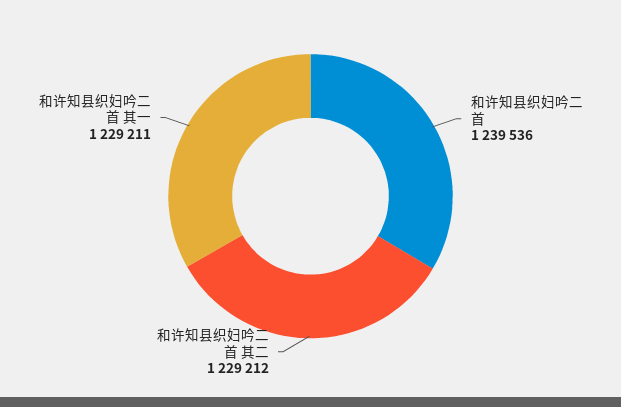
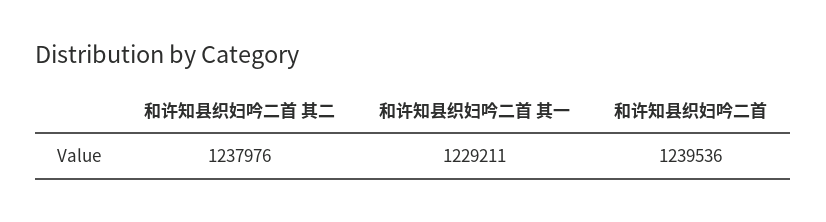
  {
    "和许知县织妇吟二首": 1239536,
-   "和许知县织妇吟二首 其二": 1229212,
+   "和许知县织妇吟二首 其二": 1237976,
    "和许知县织妇吟二首 其一": 1229211
  }

